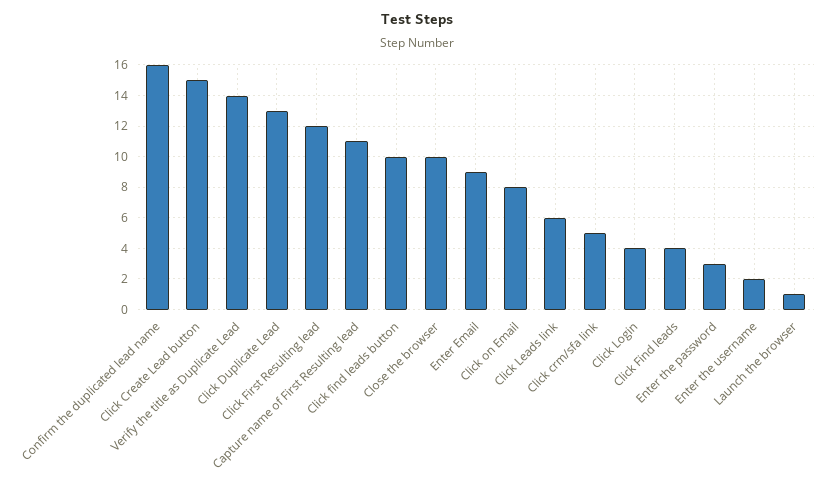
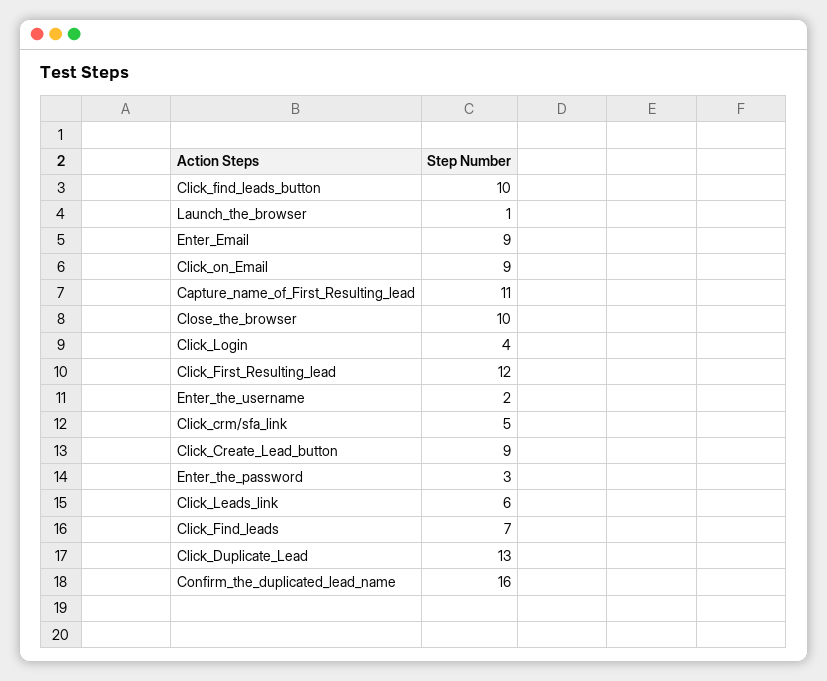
  {
    "Confirm the duplicated lead name": 16,
-   "Click Create Lead button": 15,
+   "Click Create Lead button": 9,
-   "Verify the title as Duplicate Lead": 14,
    "Click Duplicate Lead": 13,
    "Click First Resulting lead": 12,
    "Capture name of First Resulting lead": 11,
    "Click find leads button": 10,
    "Close the browser": 10,
    "Enter Email": 9,
-   "Click on Email": 8,
+   "Click on Email": 9,
    "Click Leads link": 6,
    "Click crm/sfa link": 5,
    "Click Login": 4,
-   "Click Find leads": 4,
+   "Click Find leads": 7,
    "Enter the password": 3,
    "Enter the username": 2,
    "Launch the browser": 1
  }

